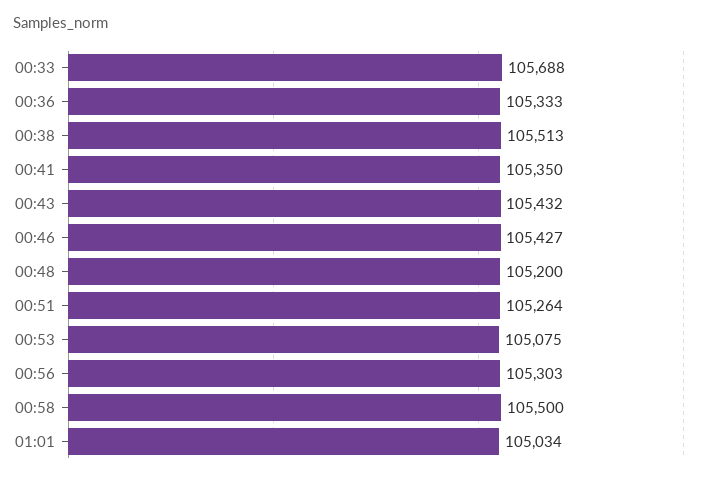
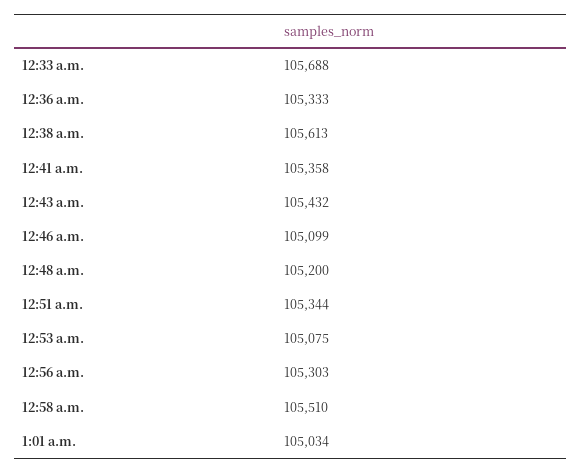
  {
    "00:33": 105688,
    "00:36": 105333,
-   "00:38": 105513,
+   "00:38": 105613,
-   "00:41": 105350,
+   "00:41": 105358,
    "00:43": 105432,
-   "00:46": 105427,
+   "00:46": 105099,
    "00:48": 105200,
-   "00:51": 105264,
+   "00:51": 105344,
    "00:53": 105075,
    "00:56": 105303,
-   "00:58": 105500,
+   "00:58": 105510,
    "01:01": 105034
  }

